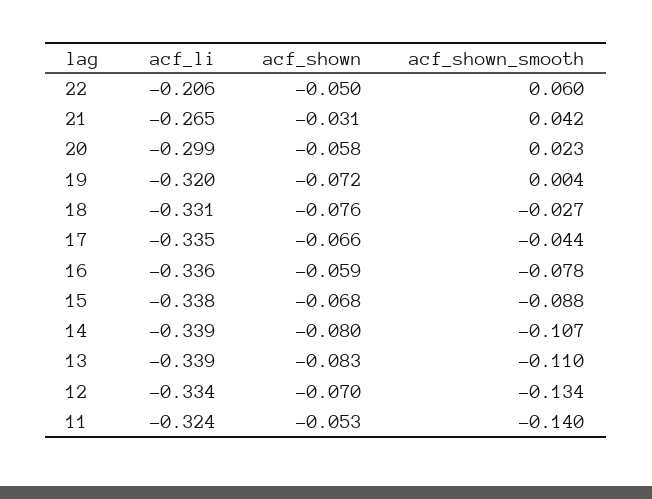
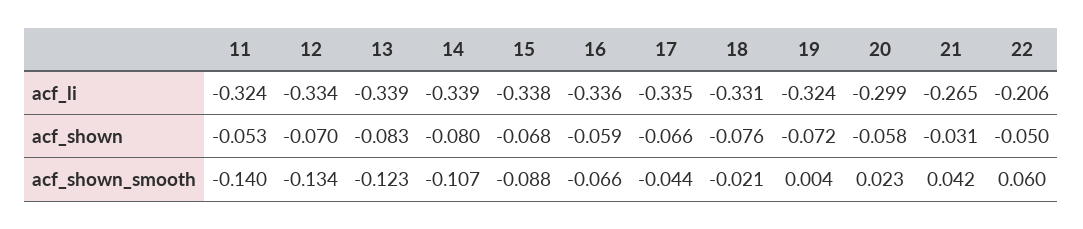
  {
    "acf_li": {
      "22": -0.206,
      "21": -0.265,
      "20": -0.299,
-     "19": -0.32,
+     "19": -0.324,
      "18": -0.331,
      "17": -0.335,
      "16": -0.336,
      "15": -0.338,
      "14": -0.339,
      "13": -0.339,
      "12": -0.334,
      "11": -0.324
    },
    "acf_shown": {
      "22": -0.05,
      "21": -0.031,
      "20": -0.058,
      "19": -0.072,
      "18": -0.076,
      "17": -0.066,
      "16": -0.059,
      "15": -0.068,
      "14": -0.08,
      "13": -0.083,
      "12": -0.07,
      "11": -0.053
    },
    "acf_shown_smooth": {
      "22": 0.06,
      "21": 0.042,
      "20": 0.023,
      "19": 0.004,
-     "18": -0.027,
+     "18": -0.021,
      "17": -0.044,
-     "16": -0.078,
+     "16": -0.066,
      "15": -0.088,
      "14": -0.107,
-     "13": -0.11,
+     "13": -0.123,
      "12": -0.134,
      "11": -0.14
    }
  }

